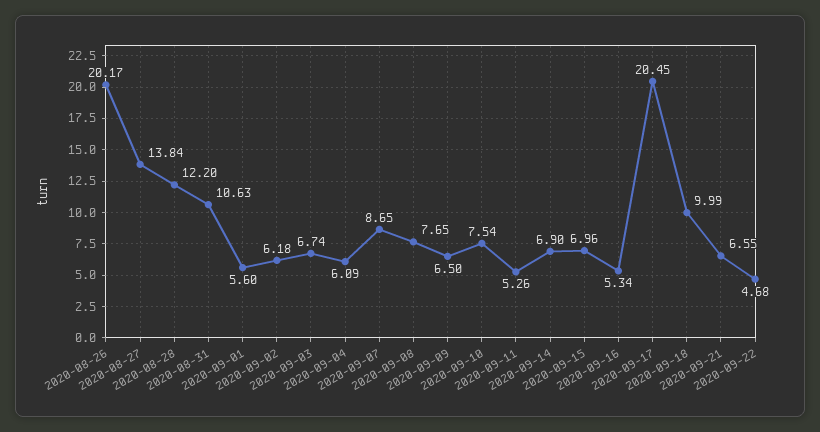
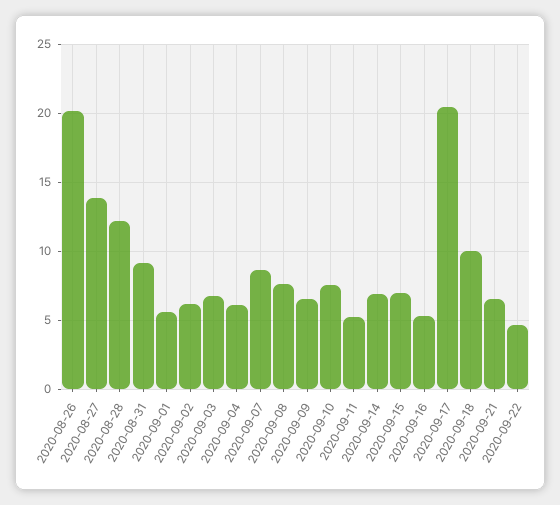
  {
    "2020-08-26": 20.17,
    "2020-08-27": 13.84,
    "2020-08-28": 12.2,
-   "2020-08-31": 10.63,
+   "2020-08-31": 9,
    "2020-09-01": 5.6,
    "2020-09-02": 6.18,
    "2020-09-03": 6.74,
    "2020-09-04": 6.09,
    "2020-09-07": 8.65,
    "2020-09-08": 7.65,
    "2020-09-09": 6.5,
    "2020-09-10": 7.54,
    "2020-09-11": 5.26,
    "2020-09-14": 6.9,
    "2020-09-15": 6.96,
    "2020-09-16": 5.34,
    "2020-09-17": 20.45,
    "2020-09-18": 9.99,
    "2020-09-21": 6.55,
    "2020-09-22": 4.68
  }

